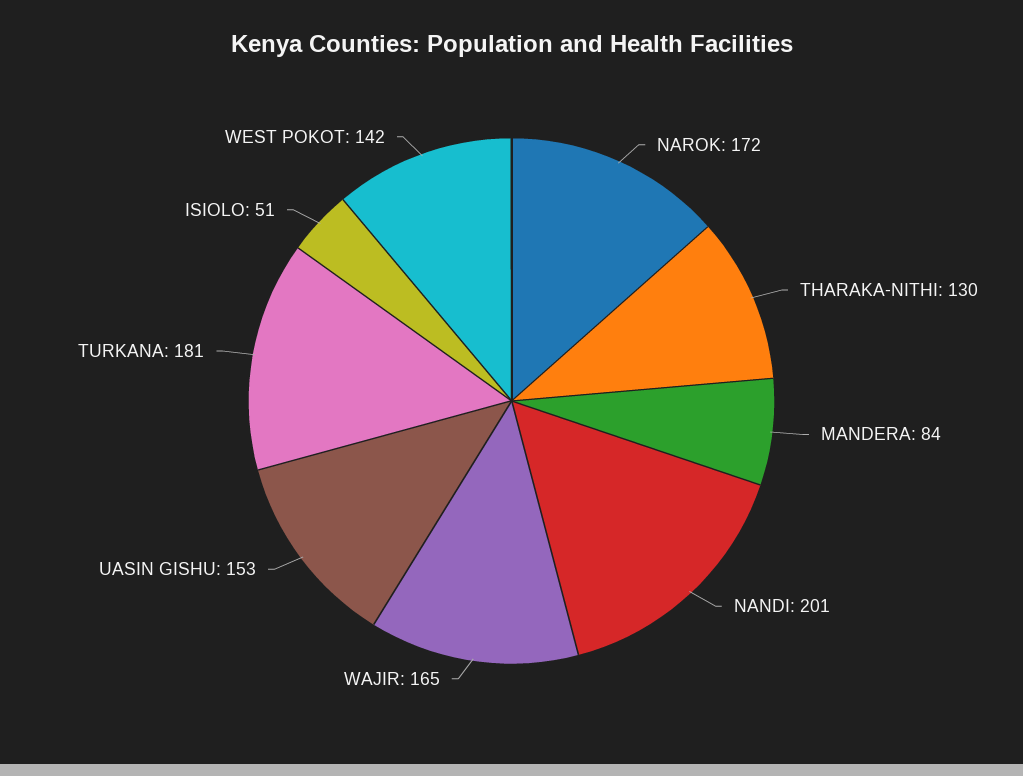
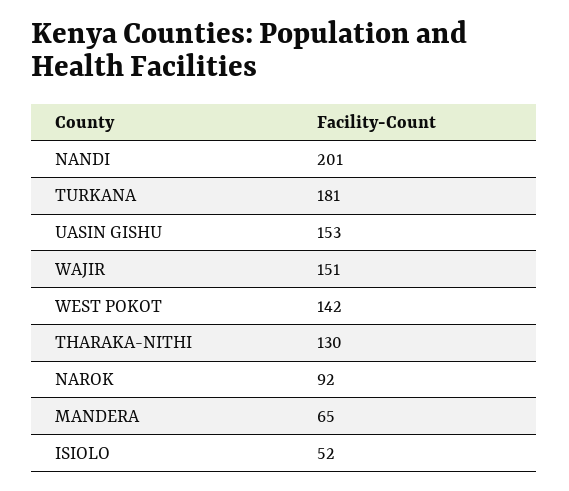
  {
-   "NAROK": 172,
+   "NAROK": 92,
    "THARAKA-NITHI": 130,
-   "MANDERA": 84,
+   "MANDERA": 65,
    "NANDI": 201,
-   "WAJIR": 165,
+   "WAJIR": 151,
    "UASIN GISHU": 153,
    "TURKANA": 181,
-   "ISIOLO": 51,
+   "ISIOLO": 52,
    "WEST POKOT": 142
  }

